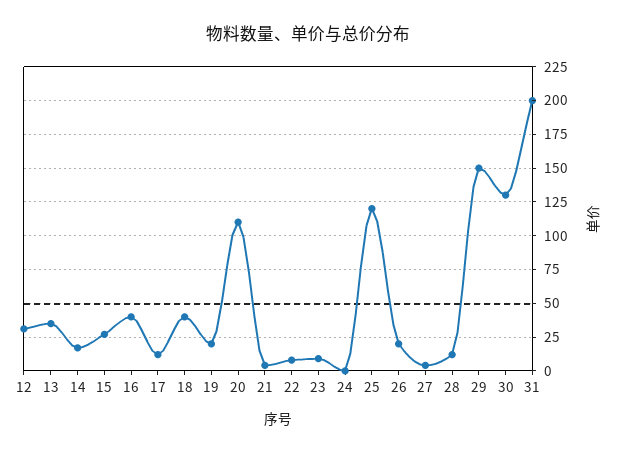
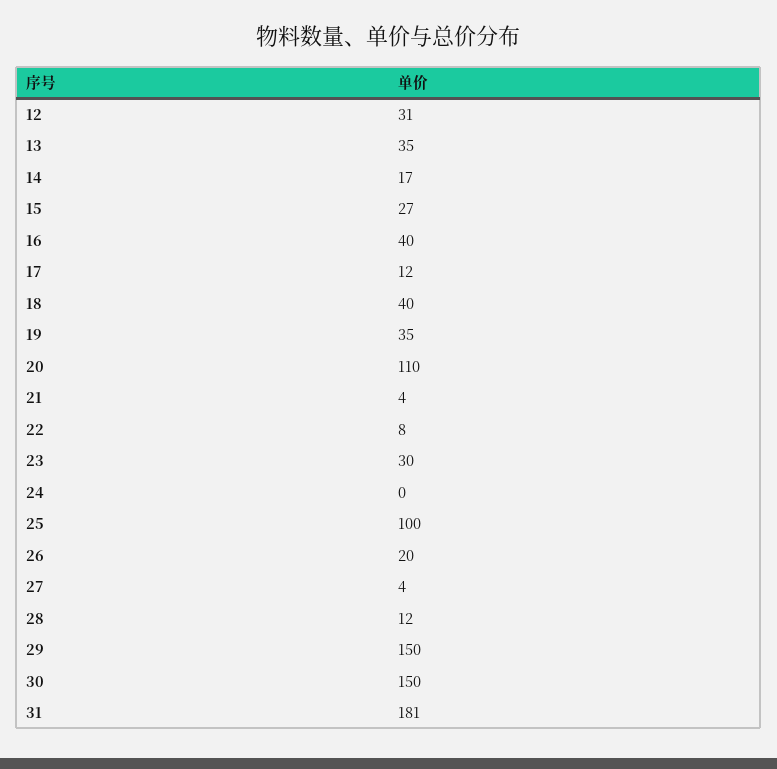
  {
    "12": 31,
    "13": 35,
    "14": 17,
    "15": 27,
    "16": 40,
    "17": 12,
    "18": 40,
-   "19": 20,
+   "19": 35,
    "20": 110,
    "21": 4,
    "22": 8,
-   "23": 10,
+   "23": 30,
    "24": 0,
-   "25": 120,
+   "25": 100,
    "26": 20,
    "27": 4,
    "28": 12,
    "29": 150,
-   "30": 130,
+   "30": 150,
-   "31": 200
+   "31": 181
  }

